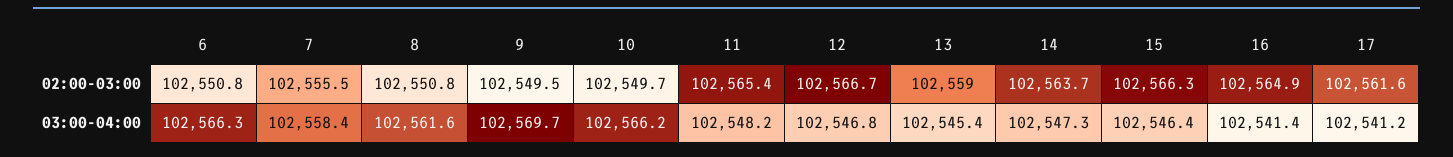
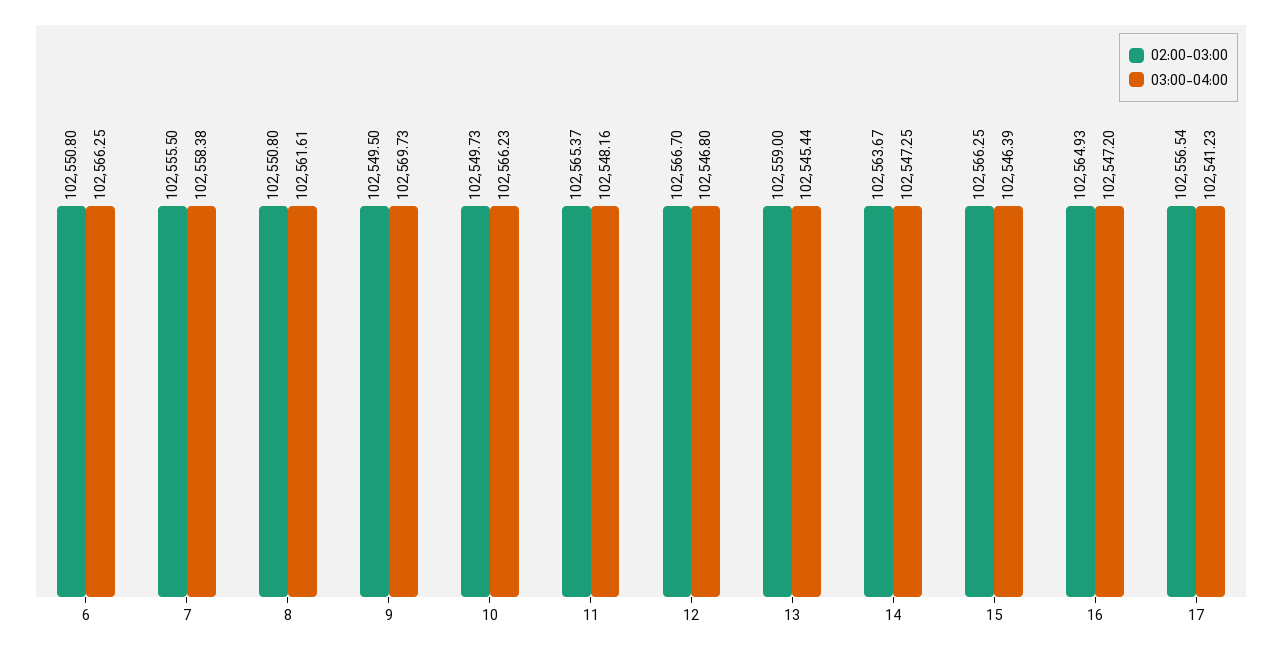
  {
    "02:00-03:00": {
      "6": 102550.8,
      "7": 102555.5,
      "8": 102550.8,
      "9": 102549.5,
      "10": 102549.73,
      "11": 102565.37,
      "12": 102566.7,
      "13": 102559,
      "14": 102563.67,
      "15": 102566.25,
      "16": 102564.93,
-     "17": 102561.6
+     "17": 102556.54
    },
    "03:00-04:00": {
      "6": 102566.25,
      "7": 102558.38,
      "8": 102561.61,
      "9": 102569.73,
      "10": 102566.23,
      "11": 102548.16,
      "12": 102546.8,
      "13": 102545.44,
      "14": 102547.25,
      "15": 102546.39,
-     "16": 102541.4,
+     "16": 102547.2,
      "17": 102541.23
    }
  }

